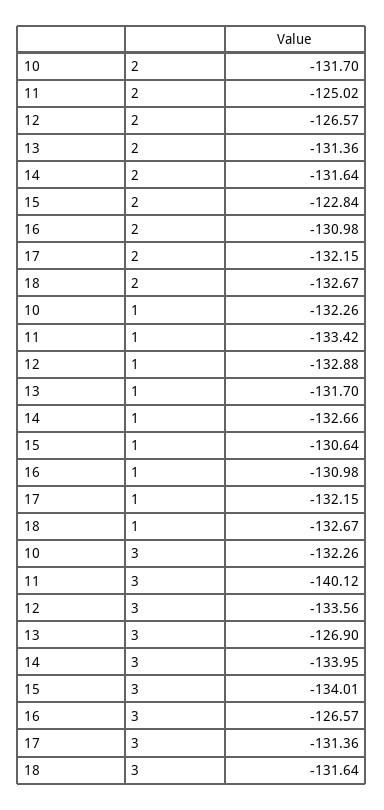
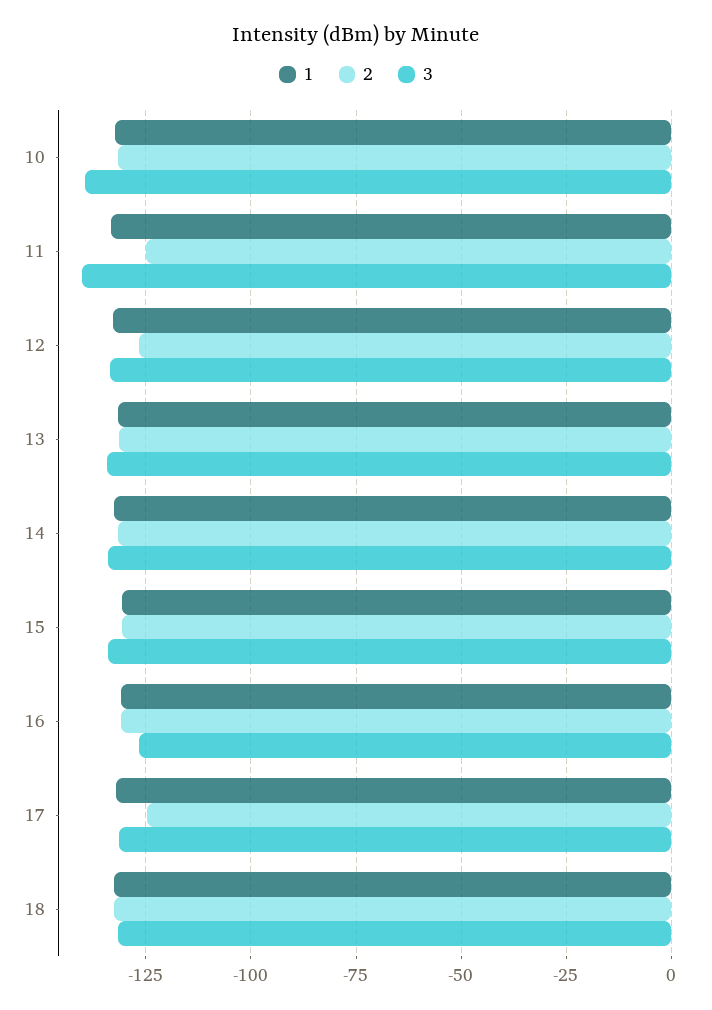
  {
    "2": {
      "10": -131.7,
      "11": -125.02,
      "12": -126.57,
      "13": -131.36,
      "14": -131.64,
-     "15": -122.84,
+     "15": -130,
      "16": -130.98,
-     "17": -132.15,
+     "17": -125,
      "18": -132.67
    },
    "1": {
      "10": -132.26,
      "11": -133.42,
      "12": -132.88,
      "13": -131.7,
      "14": -132.66,
      "15": -130.64,
      "16": -130.98,
      "17": -132.15,
      "18": -132.67
    },
    "3": {
-     "10": -132.26,
+     "10": -140,
      "11": -140.12,
      "12": -133.56,
-     "13": -126.9,
+     "13": -135,
      "14": -133.95,
      "15": -134.01,
      "16": -126.57,
      "17": -131.36,
      "18": -131.64
    }
  }

